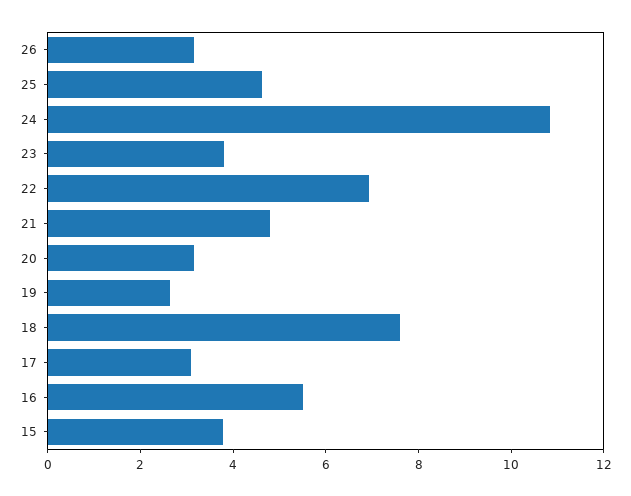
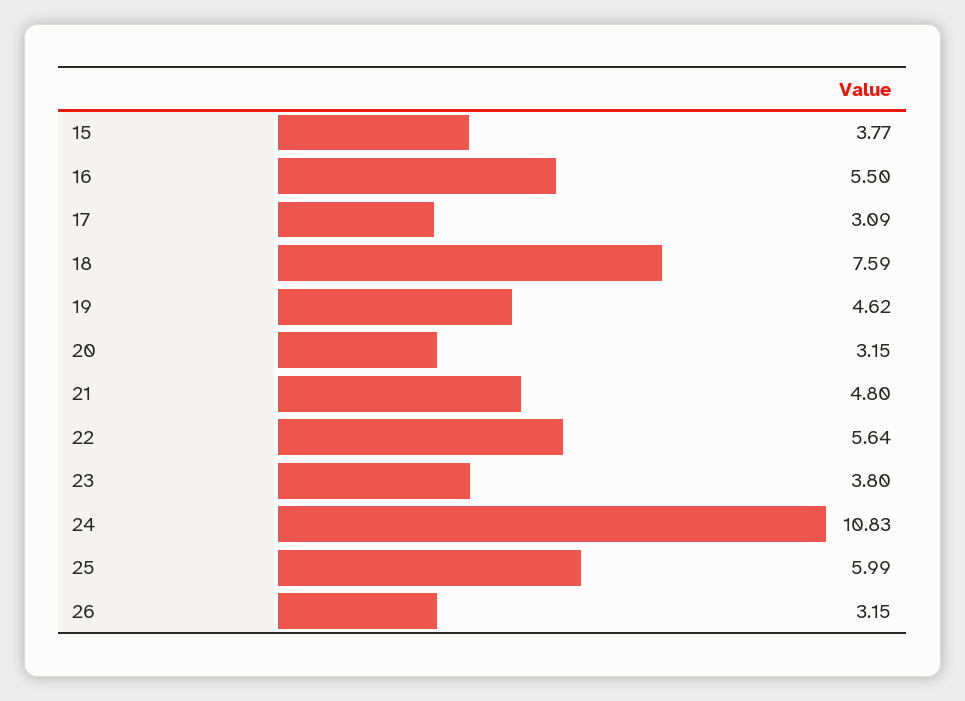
  {
    "26": 3.15,
-   "25": 4.5,
+   "25": 5.99,
    "24": 10.83,
    "23": 3.8,
-   "22": 7,
+   "22": 5.64,
    "21": 4.8,
    "20": 3.15,
-   "19": 2.5,
+   "19": 4.62,
    "18": 7.59,
    "17": 3.09,
    "16": 5.5,
    "15": 3.77
  }

